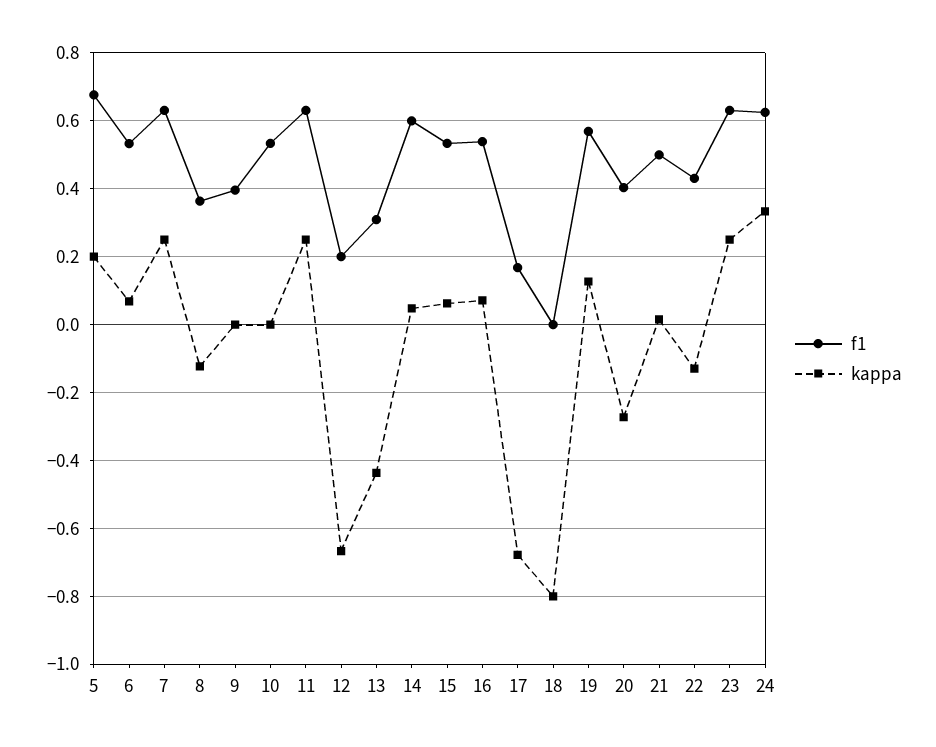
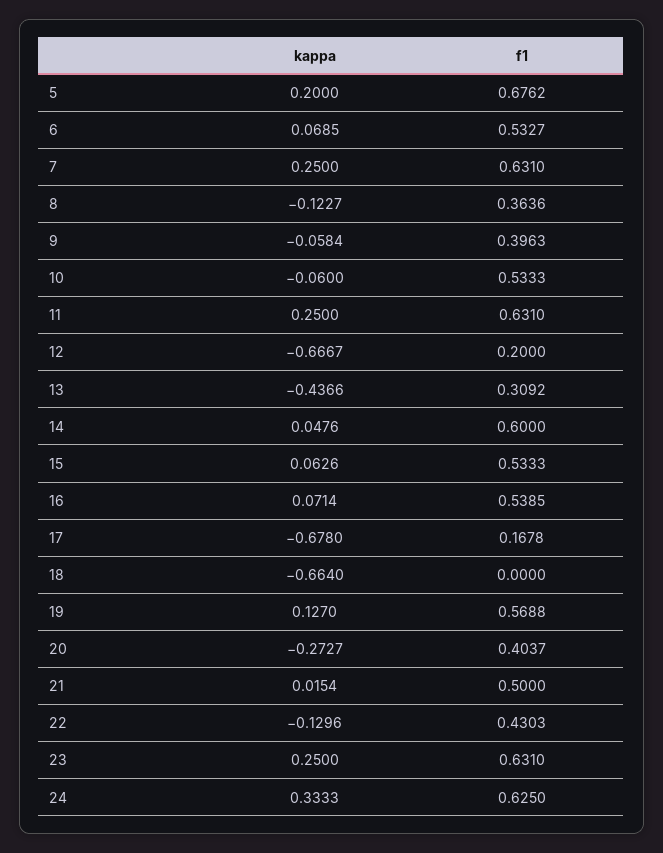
  {
    "f1": {
      "5": 0.6762,
      "6": 0.5327,
      "7": 0.631,
      "8": 0.3636,
      "9": 0.3963,
      "10": 0.5333,
      "11": 0.631,
      "12": 0.2,
      "13": 0.3092,
      "14": 0.6,
      "15": 0.5333,
      "16": 0.5385,
      "17": 0.1678,
      "18": 0,
      "19": 0.5688,
      "20": 0.4037,
      "21": 0.5,
      "22": 0.4303,
      "23": 0.631,
      "24": 0.625
    },
    "kappa": {
      "5": 0.2,
      "6": 0.0685,
      "7": 0.25,
      "8": -0.1227,
-     "9": 0,
+     "9": -0.0584,
-     "10": 0,
+     "10": -0.06,
      "11": 0.25,
      "12": -0.6667,
      "13": -0.4366,
      "14": 0.0476,
      "15": 0.0626,
      "16": 0.0714,
      "17": -0.678,
-     "18": -0.8,
+     "18": -0.664,
      "19": 0.127,
      "20": -0.2727,
      "21": 0.0154,
      "22": -0.1296,
      "23": 0.25,
      "24": 0.3333
    }
  }

